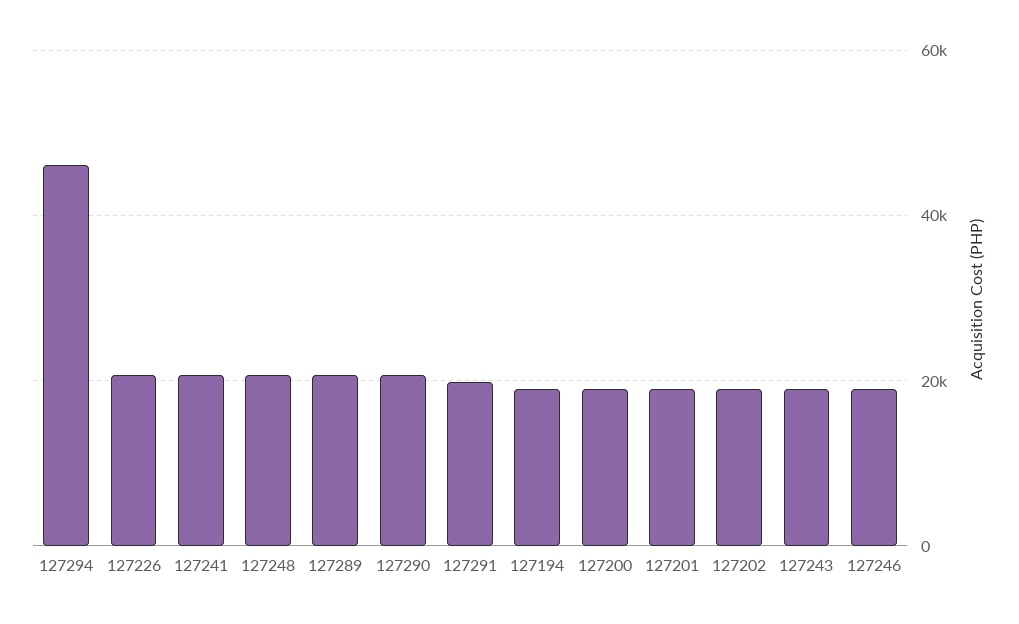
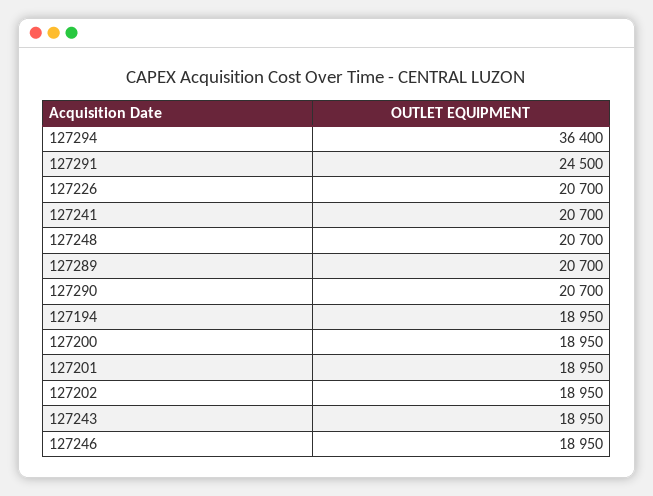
  {
-   "127294": 46000,
+   "127294": 36400,
    "127226": 20700,
    "127241": 20700,
    "127248": 20700,
    "127289": 20700,
    "127290": 20700,
-   "127291": 20000,
+   "127291": 24500,
    "127194": 18950,
    "127200": 18950,
    "127201": 18950,
    "127202": 18950,
    "127243": 18950,
    "127246": 18950
  }

